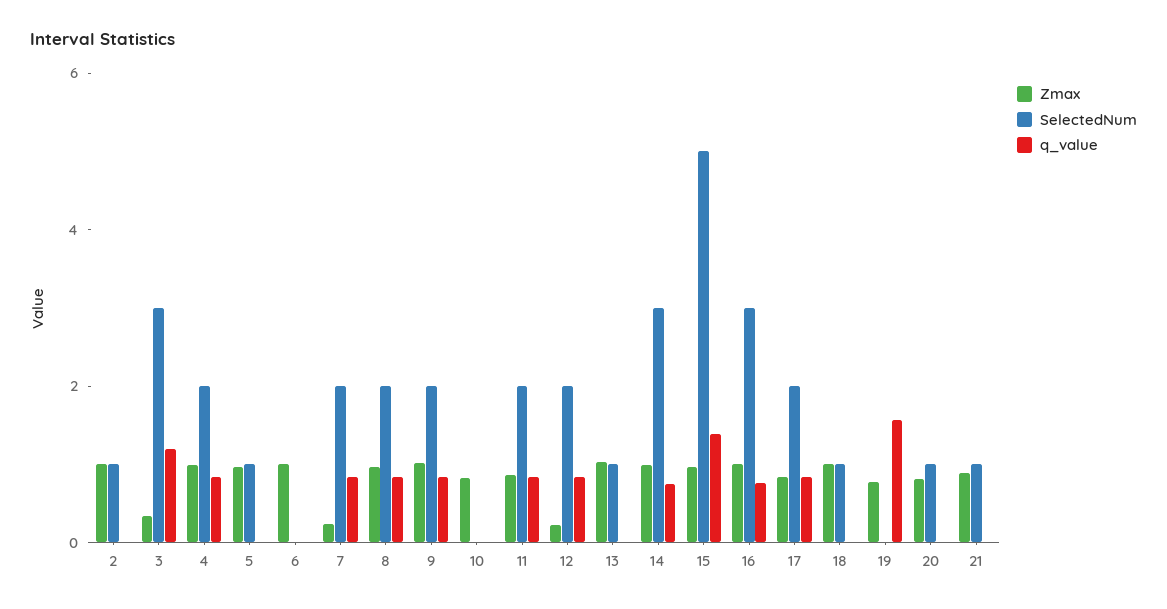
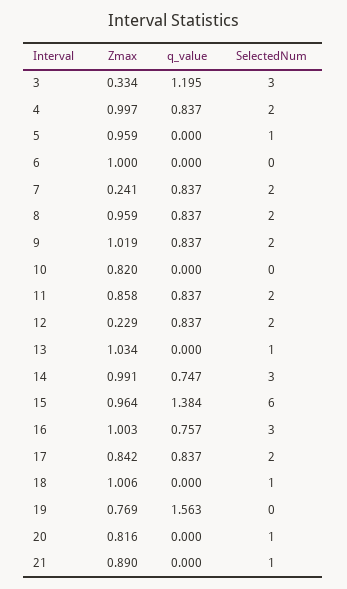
  {
    "Zmax": {
-     "2": 1,
      "3": 0.334,
      "4": 0.997,
      "5": 0.959,
      "6": 1,
      "7": 0.241,
      "8": 0.959,
      "9": 1.019,
      "10": 0.82,
      "11": 0.858,
      "12": 0.229,
      "13": 1.034,
      "14": 0.991,
      "15": 0.964,
      "16": 1.003,
      "17": 0.842,
      "18": 1.006,
      "19": 0.769,
      "20": 0.816,
      "21": 0.89
    },
    "SelectedNum": {
-     "2": 1,
      "3": 3,
      "4": 2,
      "5": 1,
      "6": 0,
      "7": 2,
      "8": 2,
      "9": 2,
      "10": 0,
      "11": 2,
      "12": 2,
      "13": 1,
      "14": 3,
-     "15": 5,
+     "15": 6,
      "16": 3,
      "17": 2,
      "18": 1,
      "19": 0,
      "20": 1,
      "21": 1
    },
    "q_value": {
-     "2": 0,
      "3": 1.195,
      "4": 0.837,
      "5": 0,
      "6": 0,
      "7": 0.837,
      "8": 0.837,
      "9": 0.837,
      "10": 0,
      "11": 0.837,
      "12": 0.837,
      "13": 0,
      "14": 0.747,
      "15": 1.384,
      "16": 0.757,
      "17": 0.837,
      "18": 0,
      "19": 1.563,
      "20": 0,
      "21": 0
    }
  }

